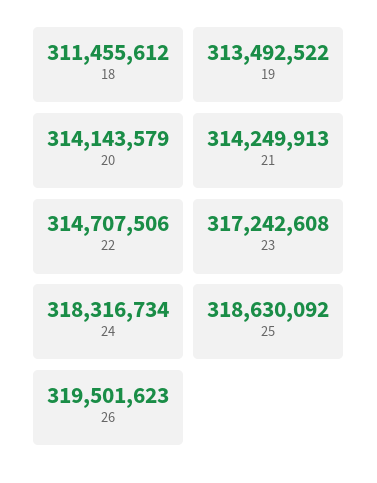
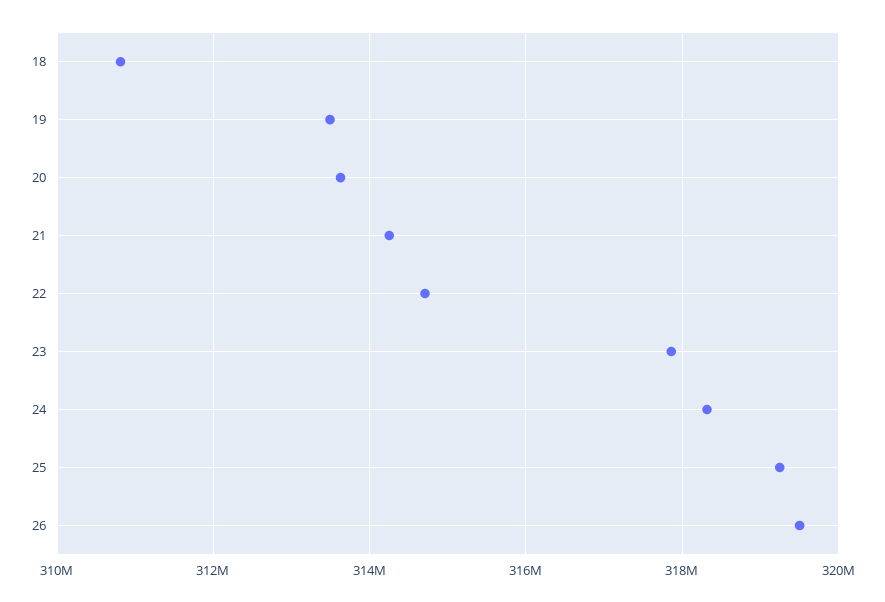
  {
-   "18": 311455612,
+   "18": 310800000,
    "19": 313492522,
-   "20": 314143579,
+   "20": 313600000,
    "21": 314249913,
    "22": 314707506,
-   "23": 317242608,
+   "23": 317800000,
    "24": 318316734,
-   "25": 318630092,
+   "25": 319200000,
    "26": 319501623
  }

